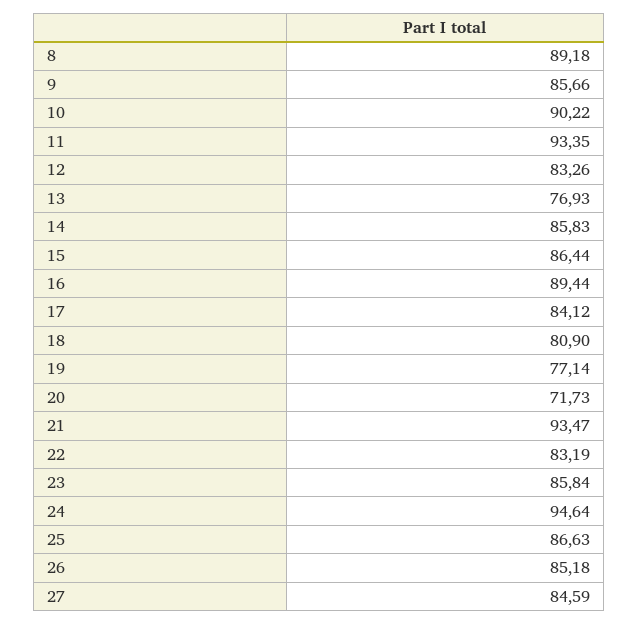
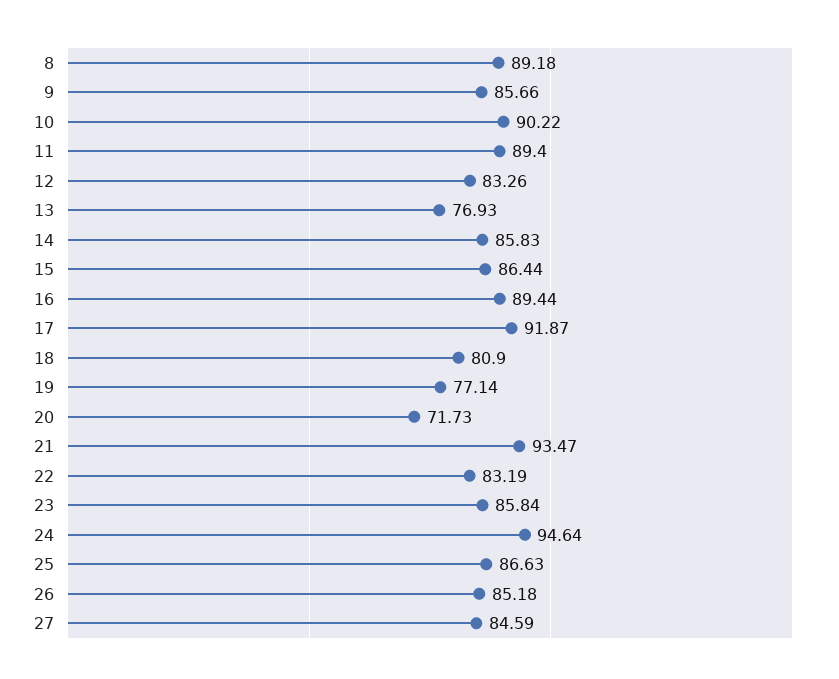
  {
    "8": 89.18,
    "9": 85.66,
    "10": 90.22,
-   "11": 93.35,
+   "11": 89.4,
    "12": 83.26,
    "13": 76.93,
    "14": 85.83,
    "15": 86.44,
    "16": 89.44,
-   "17": 84.12,
+   "17": 91.87,
    "18": 80.9,
    "19": 77.14,
    "20": 71.73,
    "21": 93.47,
    "22": 83.19,
    "23": 85.84,
    "24": 94.64,
    "25": 86.63,
    "26": 85.18,
    "27": 84.59
  }

